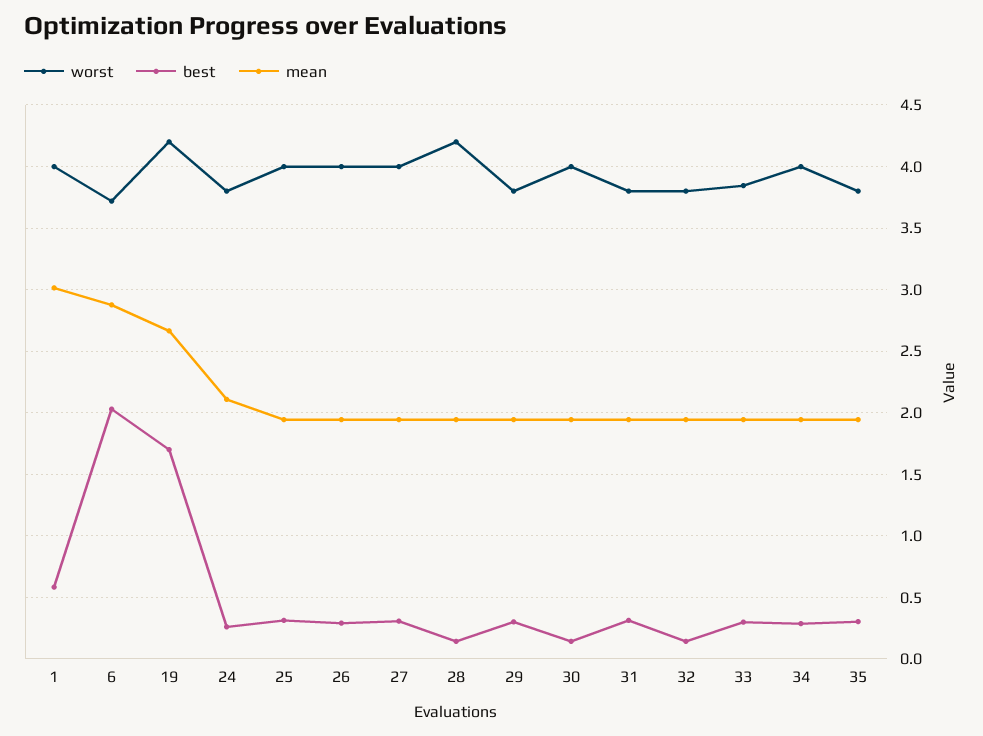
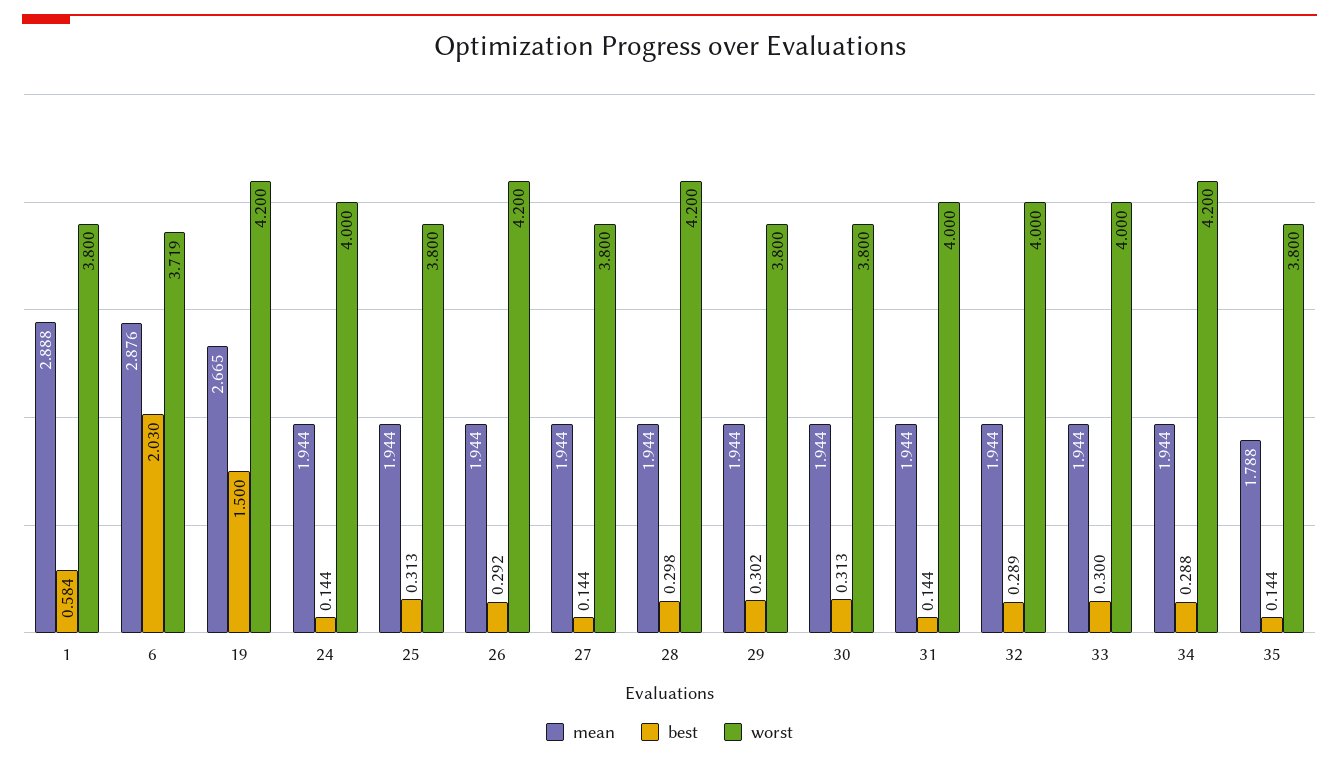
  {
    "worst": {
-     "1": 4,
+     "1": 3.8,
      "6": 3.719,
      "19": 4.2,
-     "24": 3.8,
+     "24": 4,
-     "25": 4,
+     "25": 3.8,
-     "26": 4,
+     "26": 4.2,
-     "27": 4,
+     "27": 3.8,
      "28": 4.2,
      "29": 3.8,
-     "30": 4,
+     "30": 3.8,
-     "31": 3.8,
+     "31": 4,
-     "32": 3.8,
+     "32": 4,
-     "33": 3.85,
+     "33": 4,
-     "34": 4,
+     "34": 4.2,
      "35": 3.8
    },
    "best": {
      "1": 0.584,
      "6": 2.03,
-     "19": 1.7,
+     "19": 1.5,
-     "24": 0.25,
+     "24": 0.144,
      "25": 0.313,
      "26": 0.292,
-     "27": 0.3,
+     "27": 0.144,
-     "28": 0.15,
+     "28": 0.298,
      "29": 0.302,
-     "30": 0.15,
+     "30": 0.313,
-     "31": 0.3,
+     "31": 0.144,
-     "32": 0.15,
+     "32": 0.289,
      "33": 0.3,
      "34": 0.288,
-     "35": 0.3
+     "35": 0.144
    },
    "mean": {
-     "1": 3,
+     "1": 2.888,
      "6": 2.876,
      "19": 2.665,
-     "24": 2.1,
+     "24": 1.944,
      "25": 1.944,
      "26": 1.944,
      "27": 1.944,
      "28": 1.944,
      "29": 1.944,
      "30": 1.944,
      "31": 1.944,
      "32": 1.944,
      "33": 1.944,
      "34": 1.944,
-     "35": 1.95
+     "35": 1.788
    }
  }

